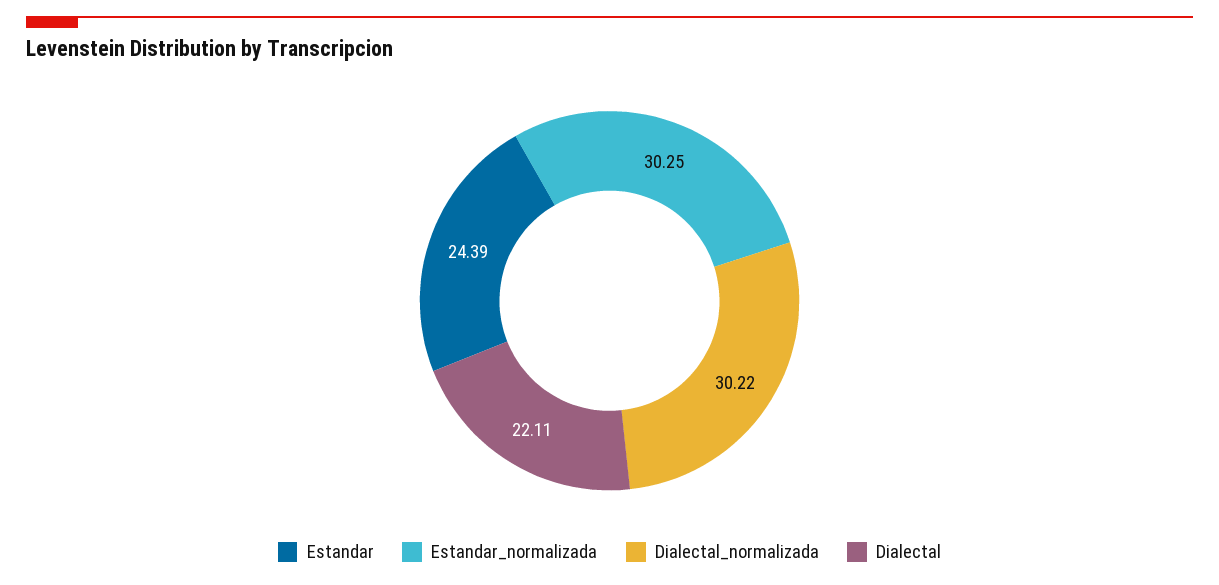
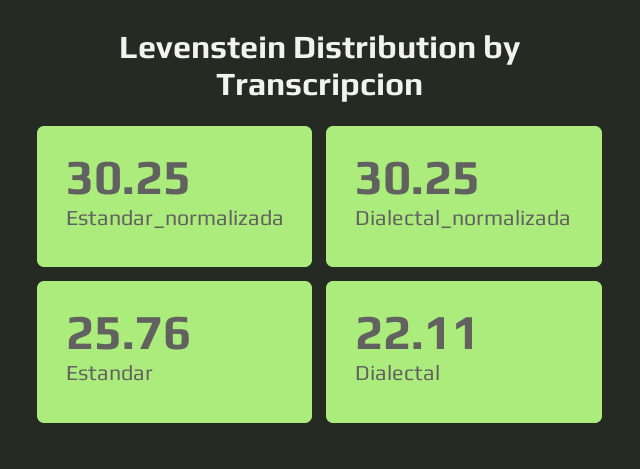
  {
-   "Estandar": 24.39,
+   "Estandar": 25.76,
    "Estandar_normalizada": 30.25,
-   "Dialectal_normalizada": 30.22,
+   "Dialectal_normalizada": 30.25,
    "Dialectal": 22.11
  }

